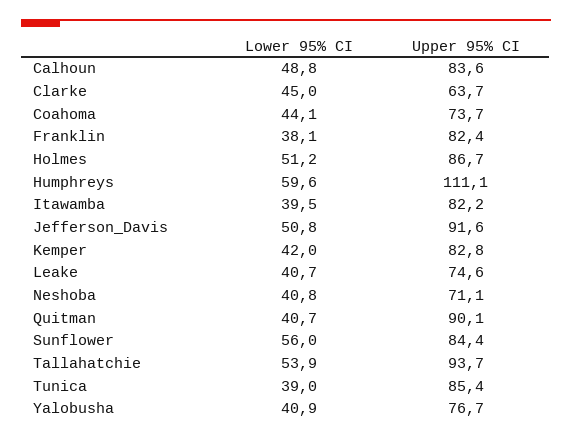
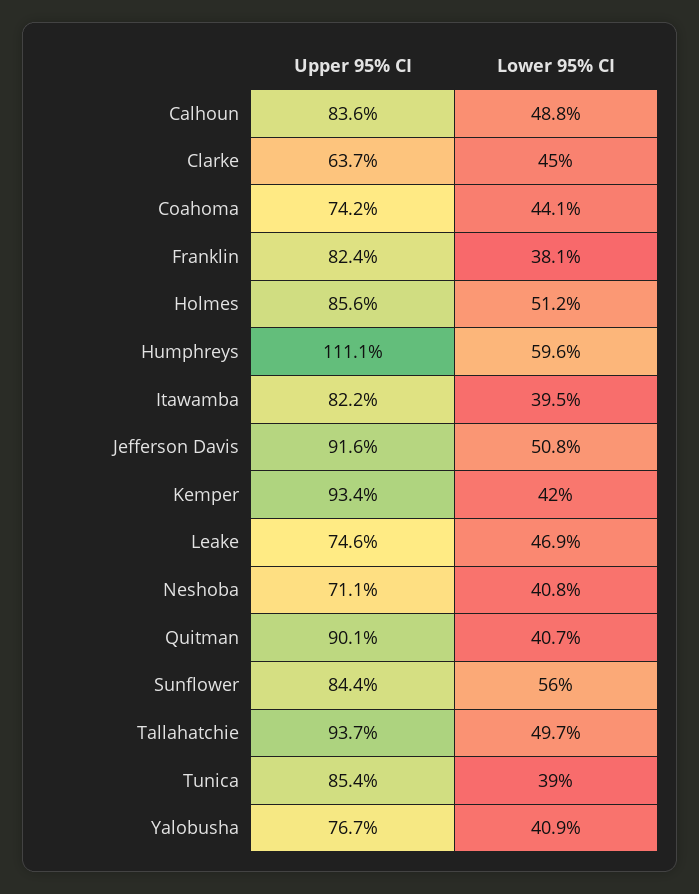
  {
    "Lower 95% CI": {
      "Calhoun": 48.8,
      "Clarke": 45,
      "Coahoma": 44.1,
      "Franklin": 38.1,
      "Holmes": 51.2,
      "Humphreys": 59.6,
      "Itawamba": 39.5,
      "Jefferson_Davis": 50.8,
      "Kemper": 42,
-     "Leake": 40.7,
+     "Leake": 46.9,
      "Neshoba": 40.8,
      "Quitman": 40.7,
      "Sunflower": 56,
-     "Tallahatchie": 53.9,
+     "Tallahatchie": 49.7,
      "Tunica": 39,
      "Yalobusha": 40.9
    },
    "Upper 95% CI": {
      "Calhoun": 83.6,
      "Clarke": 63.7,
-     "Coahoma": 73.7,
+     "Coahoma": 74.2,
      "Franklin": 82.4,
-     "Holmes": 86.7,
+     "Holmes": 85.6,
      "Humphreys": 111.1,
      "Itawamba": 82.2,
      "Jefferson_Davis": 91.6,
-     "Kemper": 82.8,
+     "Kemper": 93.4,
      "Leake": 74.6,
      "Neshoba": 71.1,
      "Quitman": 90.1,
      "Sunflower": 84.4,
      "Tallahatchie": 93.7,
      "Tunica": 85.4,
      "Yalobusha": 76.7
    }
  }

